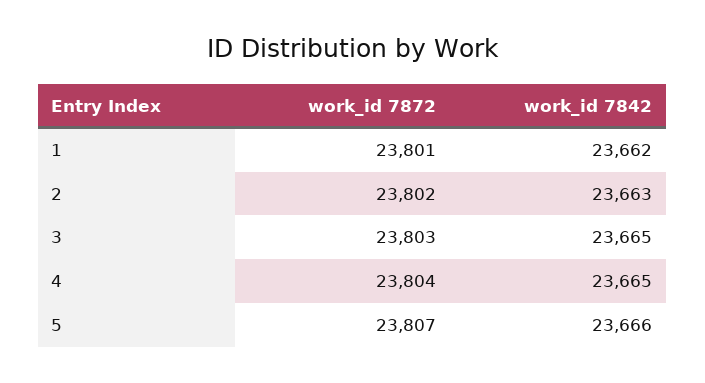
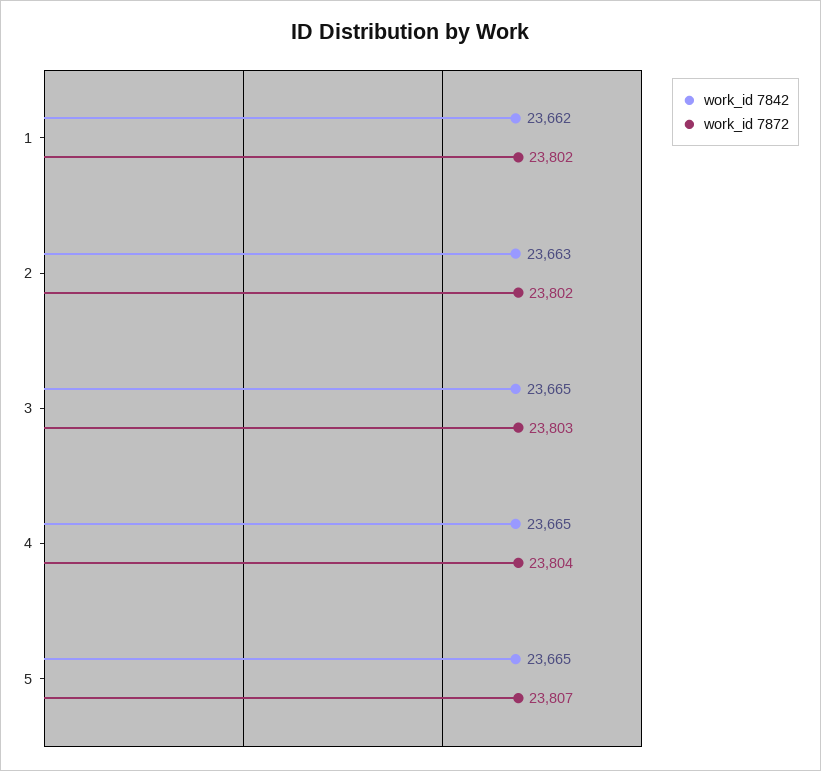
  {
    "work_id 7872": {
-     "1": 23801,
+     "1": 23802,
      "2": 23802,
      "3": 23803,
      "4": 23804,
      "5": 23807
    },
    "work_id 7842": {
      "1": 23662,
      "2": 23663,
      "3": 23665,
      "4": 23665,
-     "5": 23666
+     "5": 23665
    }
  }

